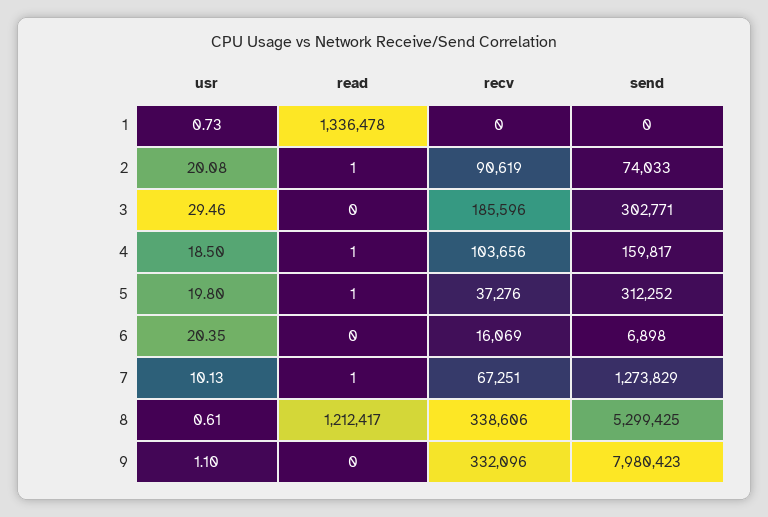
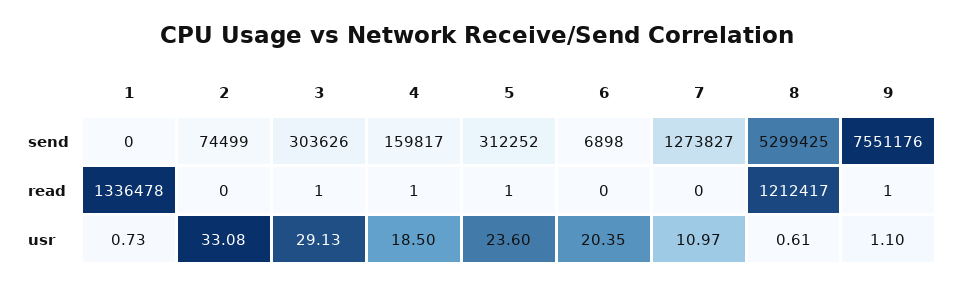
  {
    "usr": {
      "1": 0.73,
-     "2": 20.08,
+     "2": 33.08,
-     "3": 29.46,
+     "3": 29.13,
      "4": 18.5,
-     "5": 19.8,
+     "5": 23.6,
      "6": 20.35,
-     "7": 10.13,
+     "7": 10.97,
      "8": 0.61,
      "9": 1.1
    },
    "read": {
      "1": 1336478,
-     "2": 1,
+     "2": 0,
-     "3": 0,
+     "3": 1,
      "4": 1,
      "5": 1,
      "6": 0,
-     "7": 1,
+     "7": 0,
      "8": 1212417,
-     "9": 0
+     "9": 1
    },
-   "recv": {
-     "1": 0,
-     "2": 90619,
-     "3": 185596,
-     "4": 103656,
-     "5": 37276,
-     "6": 16069,
-     "7": 67251,
-     "8": 338606,
-     "9": 332096
-   },
    "send": {
      "1": 0,
-     "2": 74033,
+     "2": 74499,
-     "3": 302771,
+     "3": 303626,
      "4": 159817,
      "5": 312252,
      "6": 6898,
-     "7": 1273829,
+     "7": 1273827,
      "8": 5299425,
-     "9": 7980423
+     "9": 7551176
    }
  }

